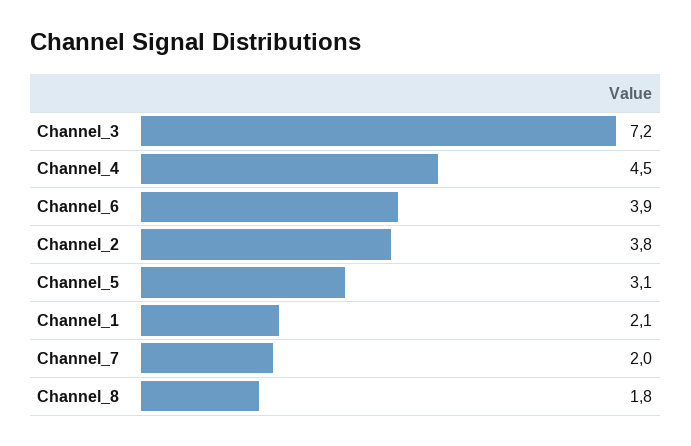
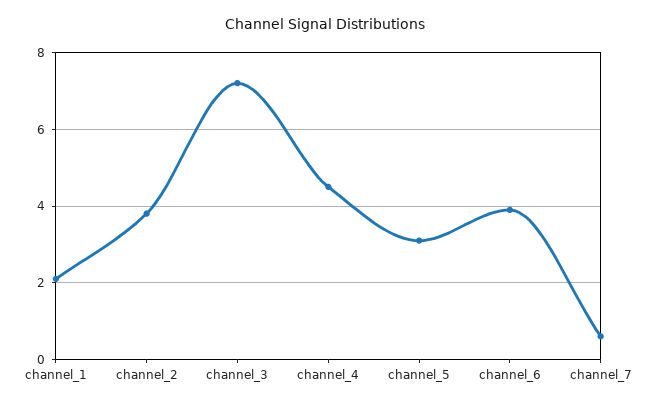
  {
    "Channel_3": 7.2,
    "Channel_4": 4.5,
    "Channel_6": 3.9,
    "Channel_2": 3.8,
    "Channel_5": 3.1,
    "Channel_1": 2.1,
-   "Channel_7": 2,
+   "Channel_7": 0.5
-   "Channel_8": 1.8
  }

